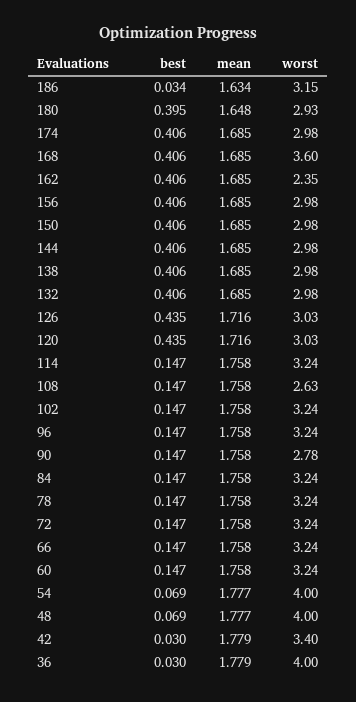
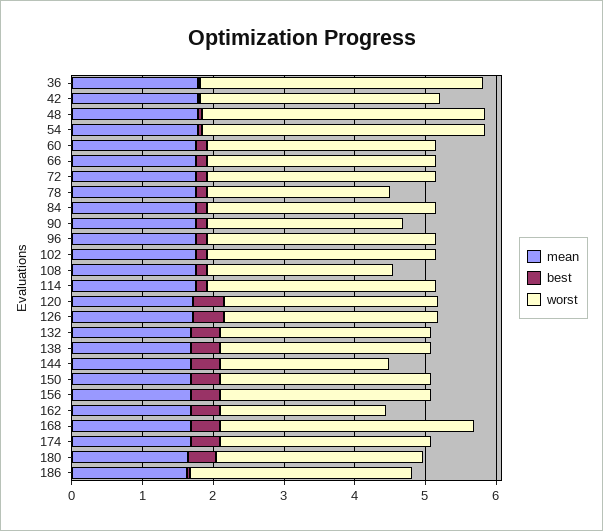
  {
    "best": {
      "186": 0.034,
      "180": 0.395,
      "174": 0.406,
      "168": 0.406,
      "162": 0.406,
      "156": 0.406,
      "150": 0.406,
      "144": 0.406,
      "138": 0.406,
      "132": 0.406,
      "126": 0.435,
      "120": 0.435,
      "114": 0.147,
      "108": 0.147,
      "102": 0.147,
      "96": 0.147,
      "90": 0.147,
      "84": 0.147,
      "78": 0.147,
      "72": 0.147,
      "66": 0.147,
      "60": 0.147,
      "54": 0.069,
      "48": 0.069,
      "42": 0.03,
      "36": 0.03
    },
    "mean": {
      "186": 1.634,
      "180": 1.648,
      "174": 1.685,
      "168": 1.685,
      "162": 1.685,
      "156": 1.685,
      "150": 1.685,
      "144": 1.685,
      "138": 1.685,
      "132": 1.685,
      "126": 1.716,
      "120": 1.716,
      "114": 1.758,
      "108": 1.758,
      "102": 1.758,
      "96": 1.758,
      "90": 1.758,
      "84": 1.758,
      "78": 1.758,
      "72": 1.758,
      "66": 1.758,
      "60": 1.758,
      "54": 1.777,
      "48": 1.777,
      "42": 1.779,
      "36": 1.779
    },
    "worst": {
      "186": 3.15,
      "180": 2.93,
      "174": 2.98,
      "168": 3.6,
      "162": 2.35,
      "156": 2.98,
      "150": 2.98,
-     "144": 2.98,
+     "144": 2.4,
      "138": 2.98,
      "132": 2.98,
      "126": 3.03,
      "120": 3.03,
      "114": 3.24,
      "108": 2.63,
      "102": 3.24,
      "96": 3.24,
      "90": 2.78,
      "84": 3.24,
-     "78": 3.24,
+     "78": 2.6,
      "72": 3.24,
      "66": 3.24,
      "60": 3.24,
      "54": 4,
      "48": 4,
      "42": 3.4,
      "36": 4
    }
  }

